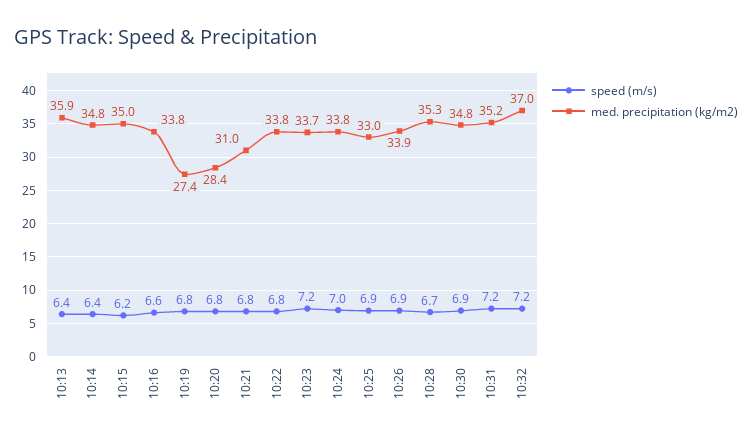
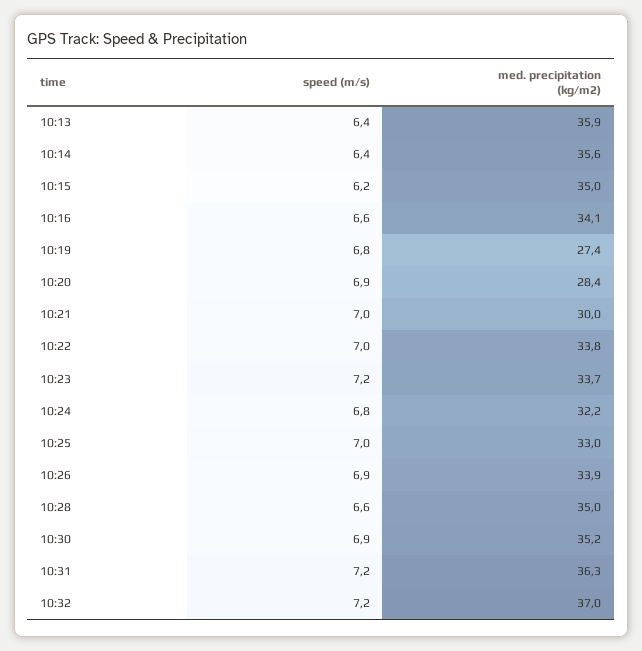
  {
    "speed (m/s)": {
      "10:13": 6.4,
      "10:14": 6.4,
      "10:15": 6.2,
      "10:16": 6.6,
      "10:19": 6.8,
-     "10:20": 6.8,
+     "10:20": 6.9,
-     "10:21": 6.8,
+     "10:21": 7,
-     "10:22": 6.8,
+     "10:22": 7,
      "10:23": 7.2,
-     "10:24": 7,
+     "10:24": 6.8,
-     "10:25": 6.9,
+     "10:25": 7,
      "10:26": 6.9,
-     "10:28": 6.7,
+     "10:28": 6.6,
      "10:30": 6.9,
      "10:31": 7.2,
      "10:32": 7.2
    },
    "med. precipitation (kg/m2)": {
      "10:13": 35.9,
-     "10:14": 34.8,
+     "10:14": 35.6,
      "10:15": 35,
-     "10:16": 33.8,
+     "10:16": 34.1,
      "10:19": 27.4,
      "10:20": 28.4,
-     "10:21": 31,
+     "10:21": 30,
      "10:22": 33.8,
      "10:23": 33.7,
-     "10:24": 33.8,
+     "10:24": 32.2,
      "10:25": 33,
      "10:26": 33.9,
-     "10:28": 35.3,
+     "10:28": 35,
-     "10:30": 34.8,
+     "10:30": 35.2,
-     "10:31": 35.2,
+     "10:31": 36.3,
      "10:32": 37
    }
  }

